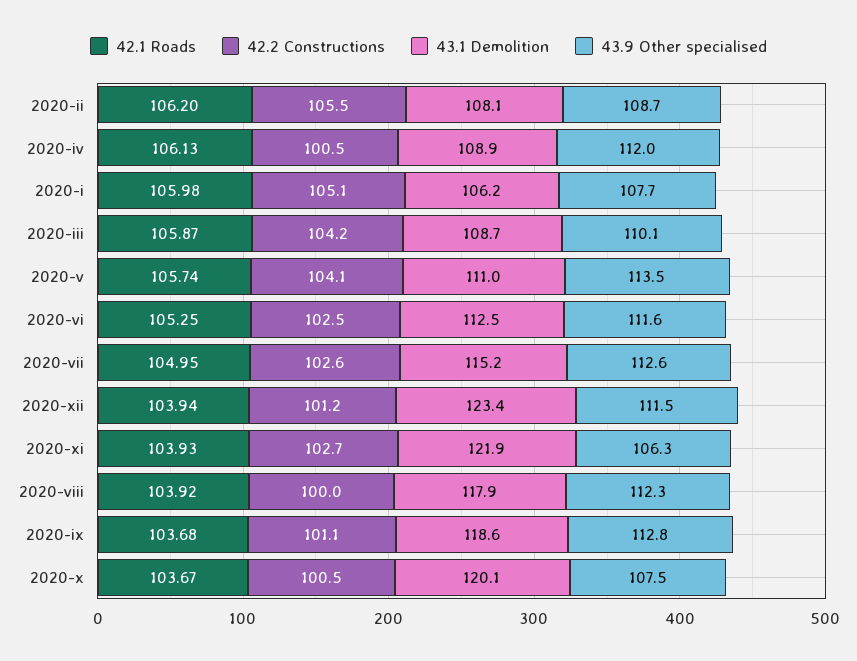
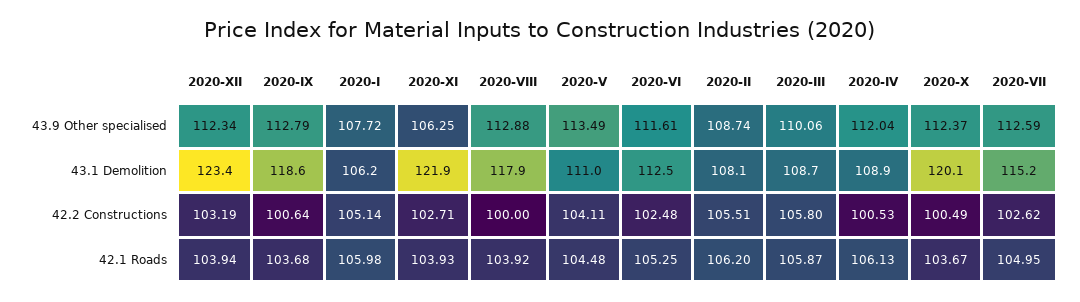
  {
    "42.1 Roads": {
      "2020-ii": 106.2,
      "2020-iv": 106.13,
      "2020-i": 105.98,
      "2020-iii": 105.87,
-     "2020-v": 105.74,
+     "2020-v": 104.48,
      "2020-vi": 105.25,
      "2020-vii": 104.95,
      "2020-xii": 103.94,
      "2020-xi": 103.93,
      "2020-viii": 103.92,
      "2020-ix": 103.68,
      "2020-x": 103.67
    },
    "42.2 Constructions": {
      "2020-ii": 105.51,
      "2020-iv": 100.53,
      "2020-i": 105.14,
-     "2020-iii": 104.2,
+     "2020-iii": 105.8,
      "2020-v": 104.11,
      "2020-vi": 102.48,
      "2020-vii": 102.62,
-     "2020-xii": 101.2,
+     "2020-xii": 103.19,
      "2020-xi": 102.71,
      "2020-viii": 100,
-     "2020-ix": 101.1,
+     "2020-ix": 100.64,
      "2020-x": 100.49
    },
    "43.1 Demolition": {
      "2020-ii": 108.1,
      "2020-iv": 108.9,
      "2020-i": 106.2,
      "2020-iii": 108.7,
      "2020-v": 111,
      "2020-vi": 112.5,
      "2020-vii": 115.2,
      "2020-xii": 123.4,
      "2020-xi": 121.9,
      "2020-viii": 117.9,
      "2020-ix": 118.6,
      "2020-x": 120.1
    },
    "43.9 Other specialised": {
      "2020-ii": 108.74,
      "2020-iv": 112.04,
      "2020-i": 107.72,
      "2020-iii": 110.06,
      "2020-v": 113.49,
      "2020-vi": 111.61,
      "2020-vii": 112.59,
-     "2020-xii": 111.5,
+     "2020-xii": 112.34,
      "2020-xi": 106.25,
-     "2020-viii": 112.3,
+     "2020-viii": 112.88,
      "2020-ix": 112.79,
-     "2020-x": 107.5
+     "2020-x": 112.37
    }
  }

